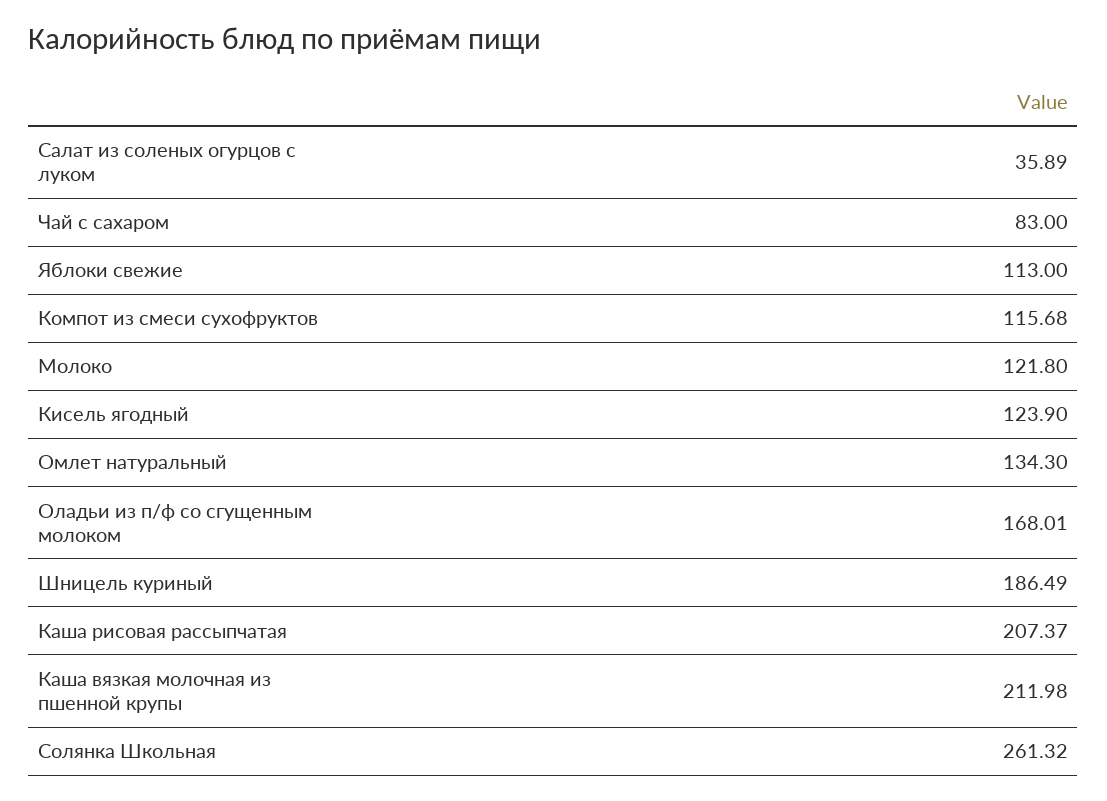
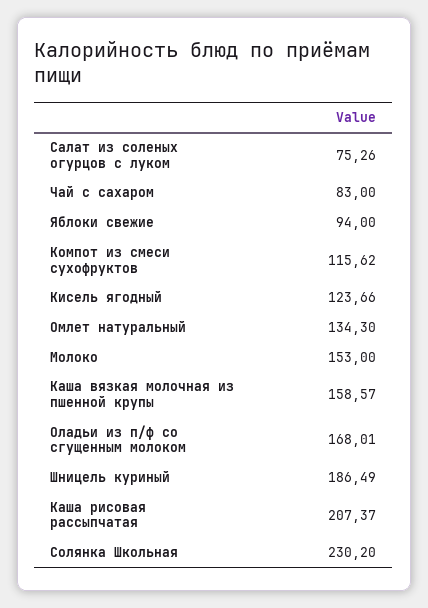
  {
-   "Салат из соленых огурцов с луком": 35.89,
+   "Салат из соленых огурцов с луком": 75.26,
    "Чай с сахаром": 83,
-   "Яблоки свежие": 113,
+   "Яблоки свежие": 94,
-   "Компот из смеси сухофруктов": 115.68,
+   "Компот из смеси сухофруктов": 115.62,
-   "Молоко": 121.8,
+   "Молоко": 153,
-   "Кисель ягодный": 123.9,
+   "Кисель ягодный": 123.66,
    "Омлет натуральный": 134.3,
    "Оладьи из п/ф со сгущенным молоком": 168.01,
    "Шницель куриный": 186.49,
    "Каша рисовая рассыпчатая": 207.37,
-   "Каша вязкая молочная из пшенной крупы": 211.98,
+   "Каша вязкая молочная из пшенной крупы": 158.57,
-   "Солянка Школьная": 261.32
+   "Солянка Школьная": 230.2
  }

